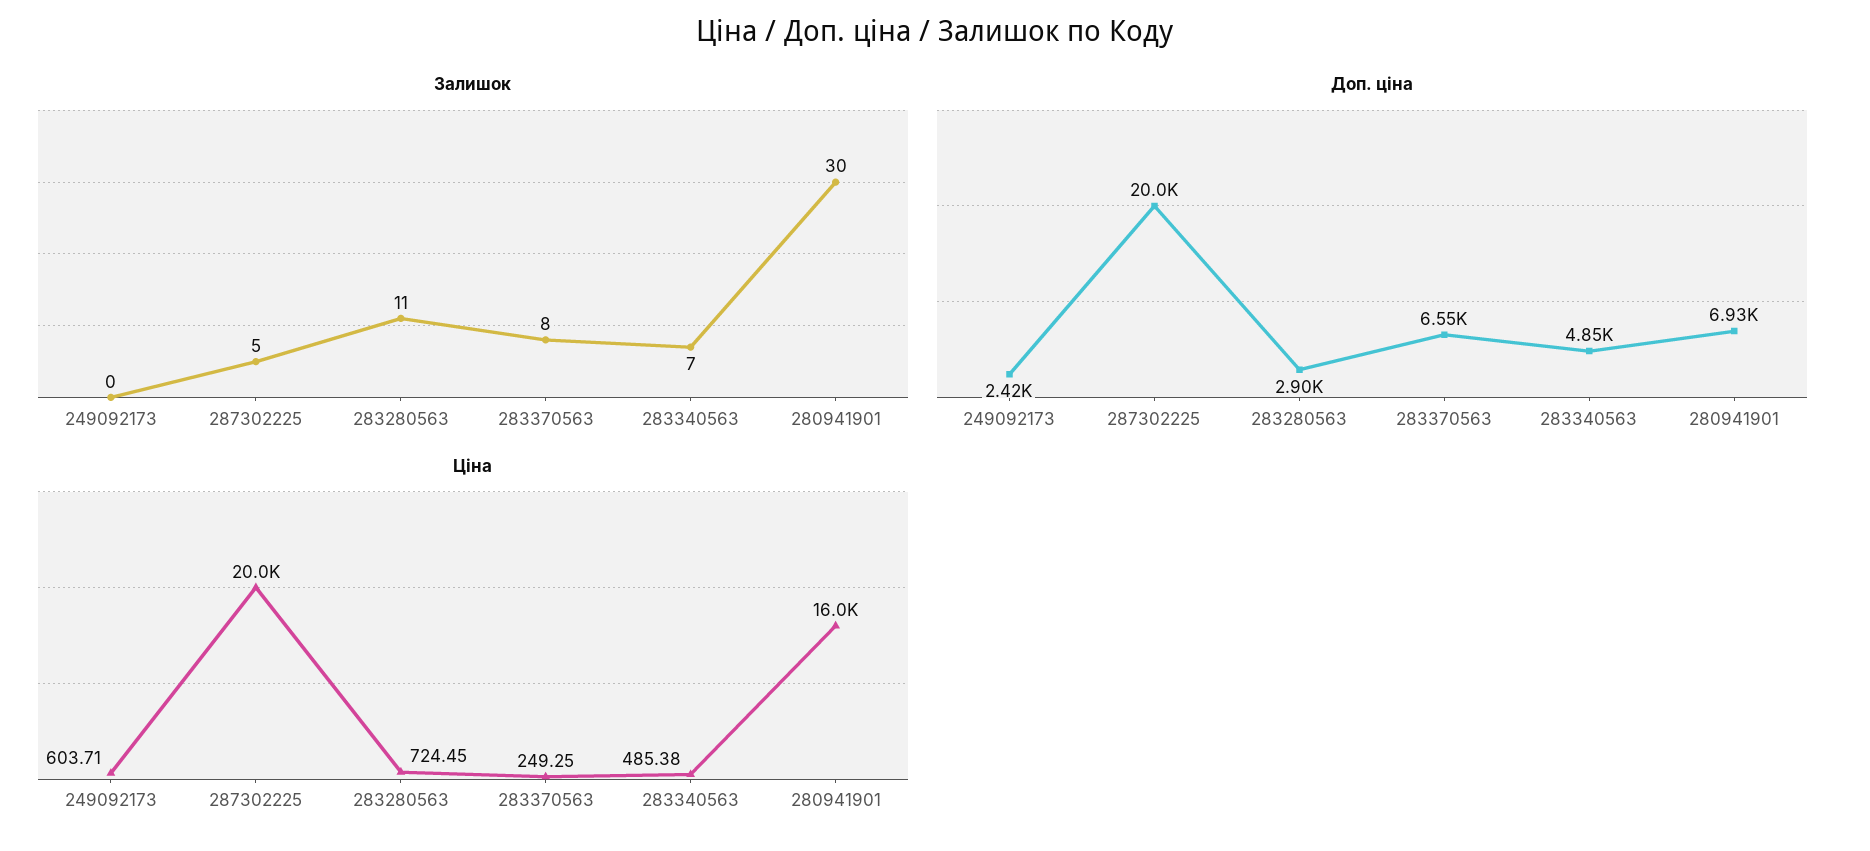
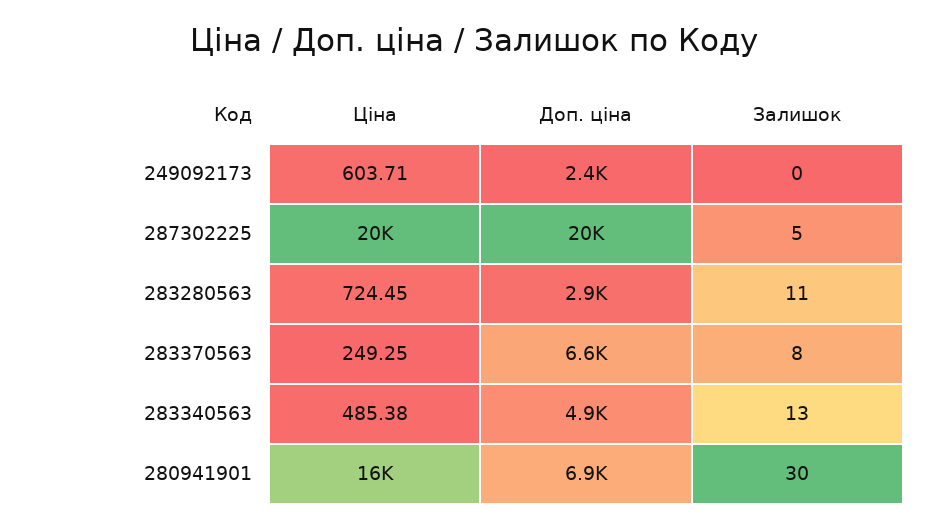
  {
    "Залишок": {
      "249092173": 0,
      "287302225": 5,
      "283280563": 11,
      "283370563": 8,
-     "283340563": 7,
+     "283340563": 13,
      "280941901": 30
    },
    "Доп. ціна": {
      "249092173": 2420,
      "287302225": 20000,
      "283280563": 2900,
      "283370563": 6550,
      "283340563": 4850,
      "280941901": 6930
    },
    "Ціна": {
      "249092173": 603.71,
      "287302225": 20000,
      "283280563": 724.45,
      "283370563": 249.25,
      "283340563": 485.38,
      "280941901": 16000
    }
  }

